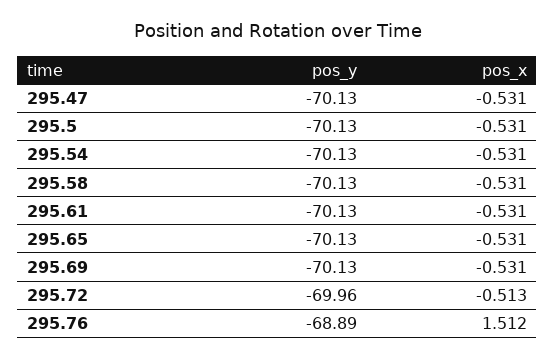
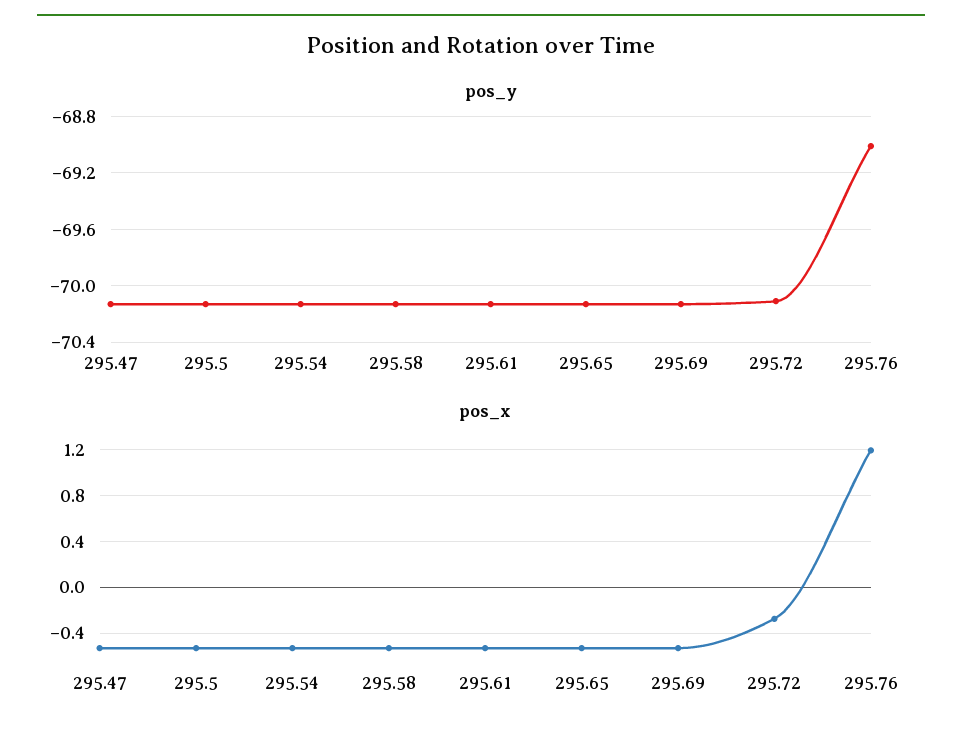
  {
    "pos_y": {
      "295.47": -70.13,
      "295.5": -70.13,
      "295.54": -70.13,
      "295.58": -70.13,
      "295.61": -70.13,
      "295.65": -70.13,
      "295.69": -70.13,
-     "295.72": -69.96,
+     "295.72": -70.1,
-     "295.76": -68.89
+     "295.76": -69
    },
    "pos_x": {
      "295.47": -0.531,
      "295.5": -0.531,
      "295.54": -0.531,
      "295.58": -0.531,
      "295.61": -0.531,
      "295.65": -0.531,
      "295.69": -0.531,
-     "295.72": -0.513,
+     "295.72": -0.3,
-     "295.76": 1.512
+     "295.76": 1.2
    }
  }

